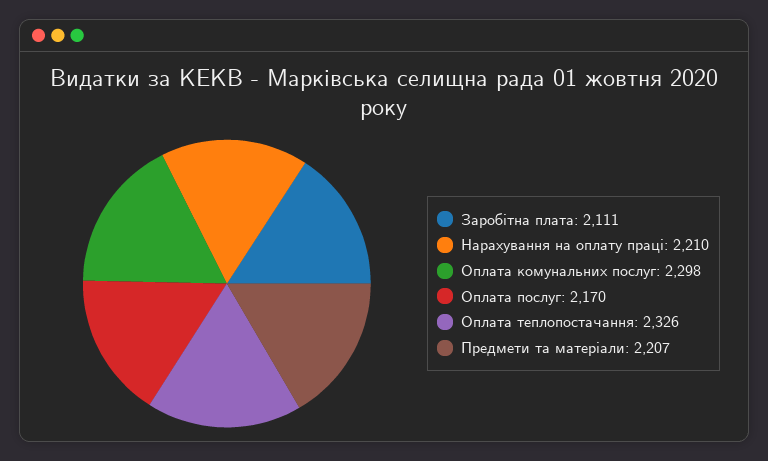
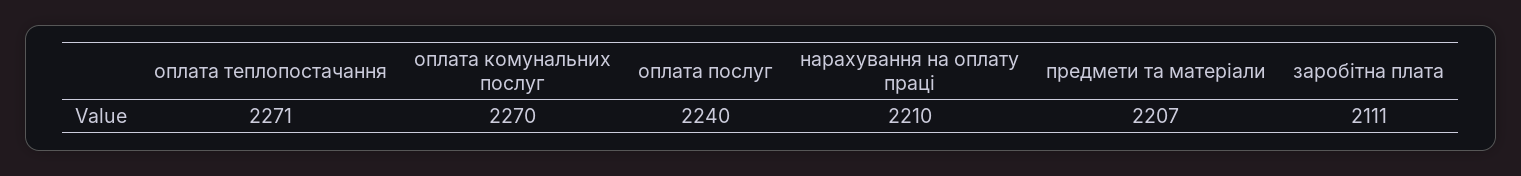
  {
    "Заробітна плата": 2111,
    "Нарахування на оплату праці": 2210,
-   "Оплата комунальних послуг": 2298,
+   "Оплата комунальних послуг": 2270,
-   "Оплата послуг": 2170,
+   "Оплата послуг": 2240,
-   "Оплата теплопостачання": 2326,
+   "Оплата теплопостачання": 2271,
    "Предмети та матеріали": 2207
  }

